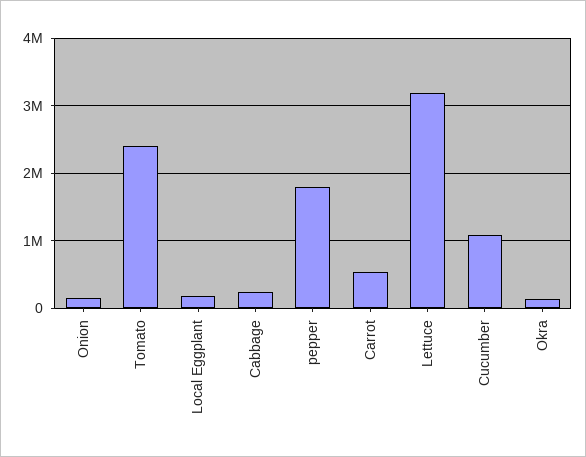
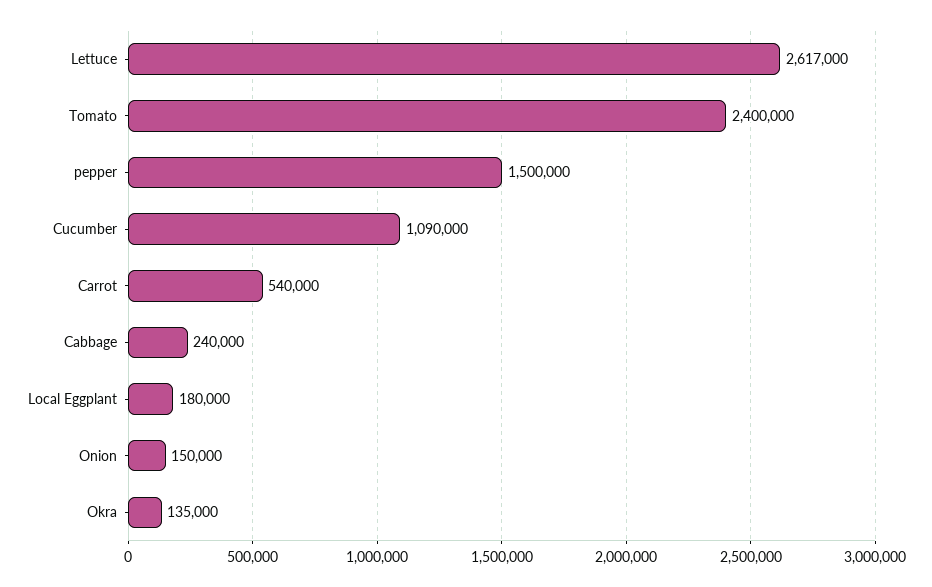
  {
    "Onion": 150000,
    "Tomato": 2400000,
    "Local Eggplant": 180000,
    "Cabbage": 240000,
-   "pepper": 1800000,
+   "pepper": 1500000,
    "Carrot": 540000,
-   "Lettuce": 3200000,
+   "Lettuce": 2617000,
    "Cucumber": 1090000,
    "Okra": 135000
  }

